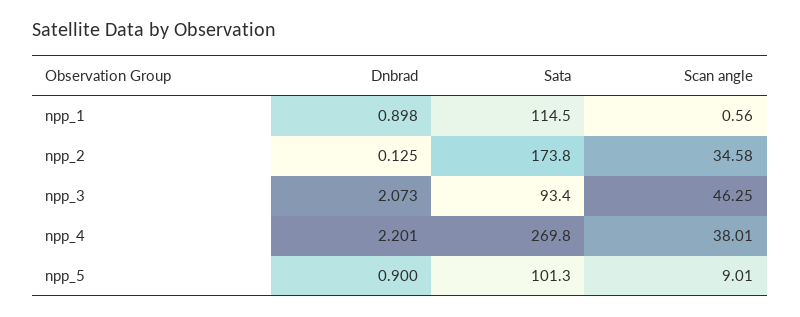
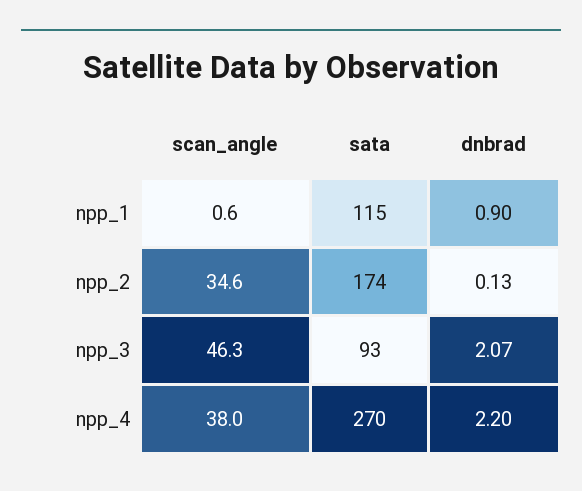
  {
    "Dnbrad": {
      "npp_1": 0.898,
      "npp_2": 0.125,
      "npp_3": 2.073,
-     "npp_4": 2.201,
+     "npp_4": 2.201
-     "npp_5": 0.9
    },
    "Sata": {
      "npp_1": 114.5,
      "npp_2": 173.8,
      "npp_3": 93.4,
-     "npp_4": 269.8,
+     "npp_4": 269.8
-     "npp_5": 101.3
    },
    "Scan angle": {
      "npp_1": 0.56,
      "npp_2": 34.58,
      "npp_3": 46.25,
-     "npp_4": 38.01,
+     "npp_4": 38.01
-     "npp_5": 9.01
    }
  }

